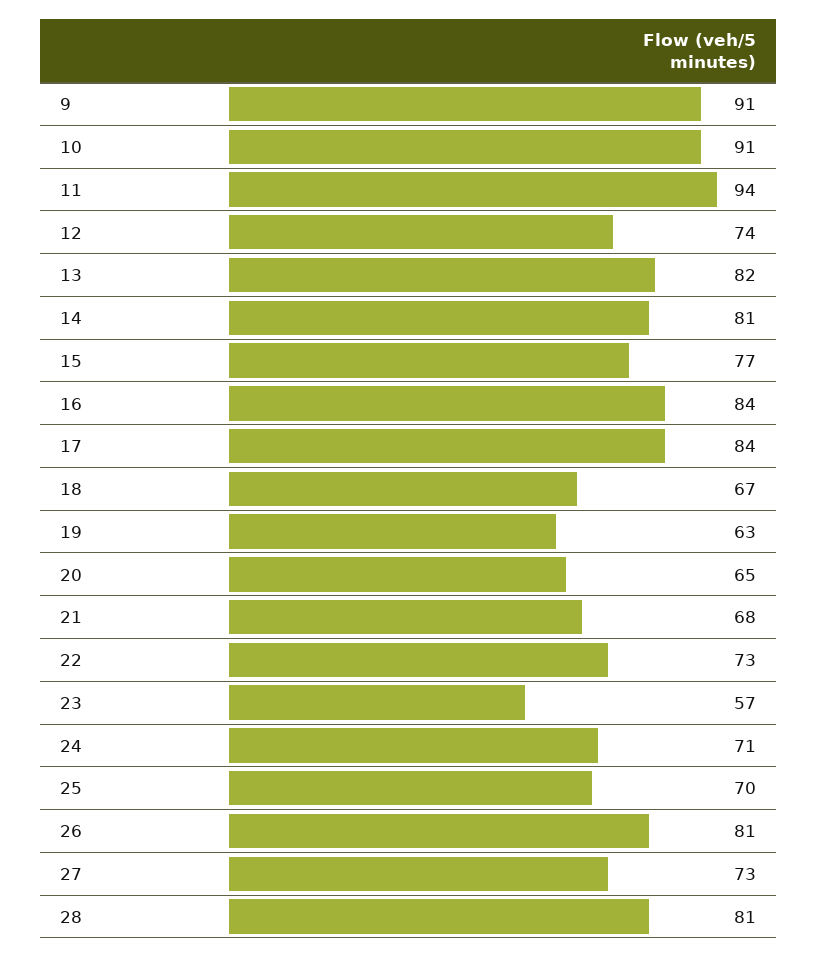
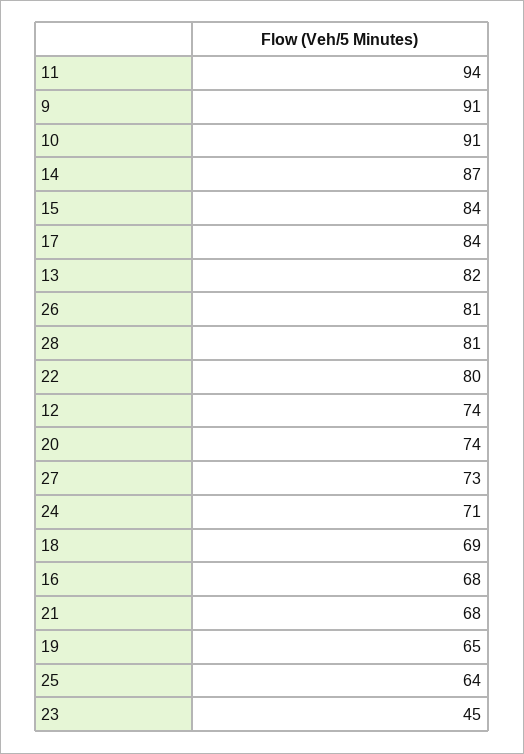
  {
    "9": 91,
    "10": 91,
    "11": 94,
    "12": 74,
    "13": 82,
-   "14": 81,
+   "14": 87,
-   "15": 77,
+   "15": 84,
-   "16": 84,
+   "16": 68,
    "17": 84,
-   "18": 67,
+   "18": 69,
-   "19": 63,
+   "19": 65,
-   "20": 65,
+   "20": 74,
    "21": 68,
-   "22": 73,
+   "22": 80,
-   "23": 57,
+   "23": 45,
    "24": 71,
-   "25": 70,
+   "25": 64,
    "26": 81,
    "27": 73,
    "28": 81
  }

